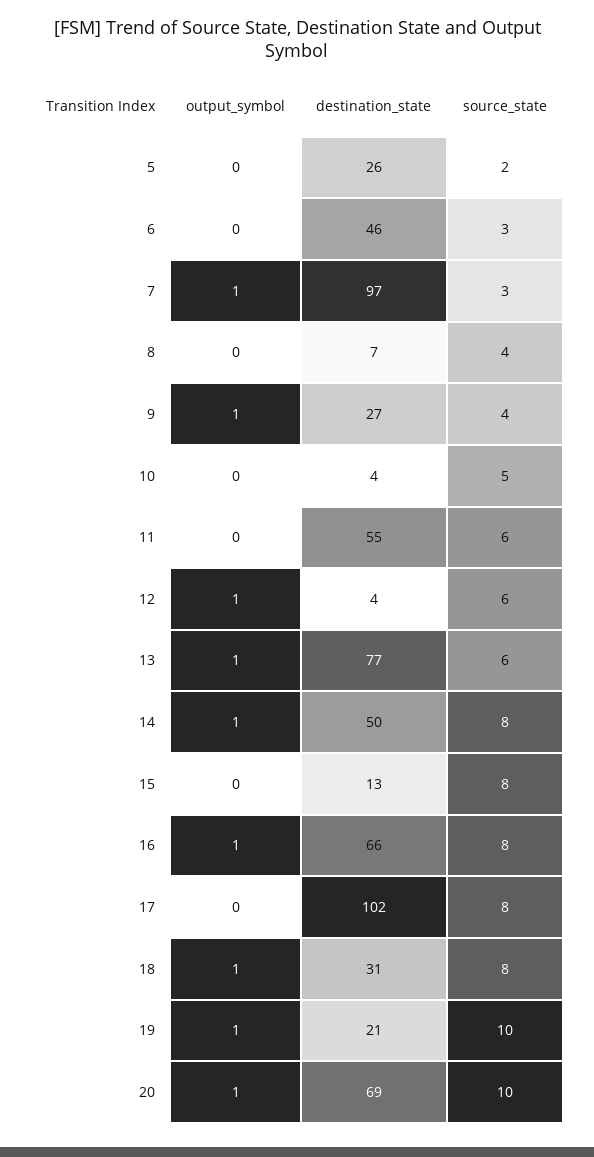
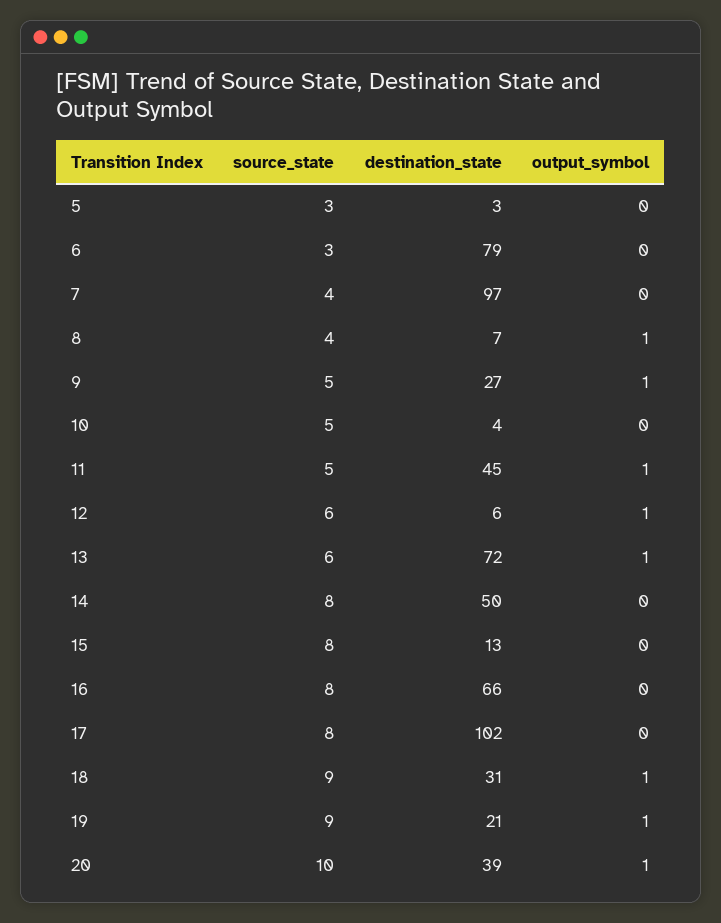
  {
    "output_symbol": {
      "5": 0,
      "6": 0,
-     "7": 1,
+     "7": 0,
-     "8": 0,
+     "8": 1,
      "9": 1,
      "10": 0,
-     "11": 0,
+     "11": 1,
      "12": 1,
      "13": 1,
-     "14": 1,
+     "14": 0,
      "15": 0,
-     "16": 1,
+     "16": 0,
      "17": 0,
      "18": 1,
      "19": 1,
      "20": 1
    },
    "destination_state": {
-     "5": 26,
+     "5": 3,
-     "6": 46,
+     "6": 79,
      "7": 97,
      "8": 7,
      "9": 27,
      "10": 4,
-     "11": 55,
+     "11": 45,
-     "12": 4,
+     "12": 6,
-     "13": 77,
+     "13": 72,
      "14": 50,
      "15": 13,
      "16": 66,
      "17": 102,
      "18": 31,
      "19": 21,
-     "20": 69
+     "20": 39
    },
    "source_state": {
-     "5": 2,
+     "5": 3,
      "6": 3,
-     "7": 3,
+     "7": 4,
      "8": 4,
-     "9": 4,
+     "9": 5,
      "10": 5,
-     "11": 6,
+     "11": 5,
      "12": 6,
      "13": 6,
      "14": 8,
      "15": 8,
      "16": 8,
      "17": 8,
-     "18": 8,
+     "18": 9,
-     "19": 10,
+     "19": 9,
      "20": 10
    }
  }

